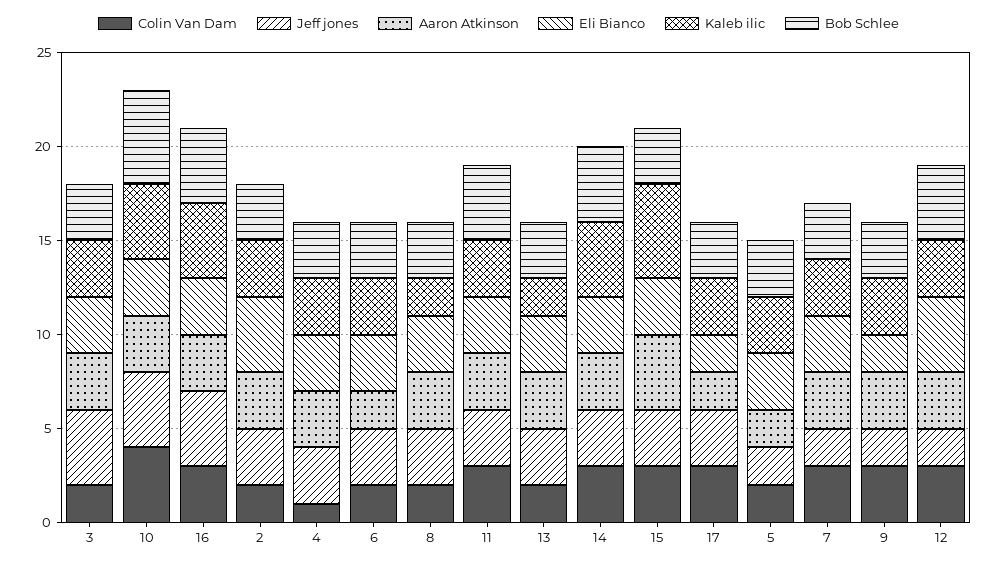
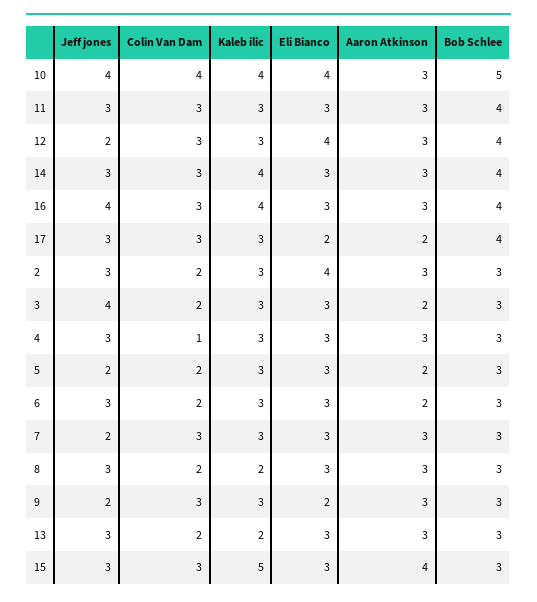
  {
    "Colin Van Dam": {
      "3": 2,
      "10": 4,
      "16": 3,
      "2": 2,
      "4": 1,
      "6": 2,
      "8": 2,
      "11": 3,
      "13": 2,
      "14": 3,
      "15": 3,
      "17": 3,
      "5": 2,
      "7": 3,
      "9": 3,
      "12": 3
    },
    "Jeff jones": {
      "3": 4,
      "10": 4,
      "16": 4,
      "2": 3,
      "4": 3,
      "6": 3,
      "8": 3,
      "11": 3,
      "13": 3,
      "14": 3,
      "15": 3,
      "17": 3,
      "5": 2,
      "7": 2,
      "9": 2,
      "12": 2
    },
    "Aaron Atkinson": {
-     "3": 3,
+     "3": 2,
      "10": 3,
      "16": 3,
      "2": 3,
      "4": 3,
      "6": 2,
      "8": 3,
      "11": 3,
      "13": 3,
      "14": 3,
      "15": 4,
      "17": 2,
      "5": 2,
      "7": 3,
      "9": 3,
      "12": 3
    },
    "Eli Bianco": {
      "3": 3,
-     "10": 3,
+     "10": 4,
      "16": 3,
      "2": 4,
      "4": 3,
      "6": 3,
      "8": 3,
      "11": 3,
      "13": 3,
      "14": 3,
      "15": 3,
      "17": 2,
      "5": 3,
      "7": 3,
      "9": 2,
      "12": 4
    },
    "Kaleb ilic": {
      "3": 3,
      "10": 4,
      "16": 4,
      "2": 3,
      "4": 3,
      "6": 3,
      "8": 2,
      "11": 3,
      "13": 2,
      "14": 4,
      "15": 5,
      "17": 3,
      "5": 3,
      "7": 3,
      "9": 3,
      "12": 3
    },
    "Bob Schlee": {
      "3": 3,
      "10": 5,
      "16": 4,
      "2": 3,
      "4": 3,
      "6": 3,
      "8": 3,
      "11": 4,
      "13": 3,
      "14": 4,
      "15": 3,
-     "17": 3,
+     "17": 4,
      "5": 3,
      "7": 3,
      "9": 3,
      "12": 4
    }
  }

